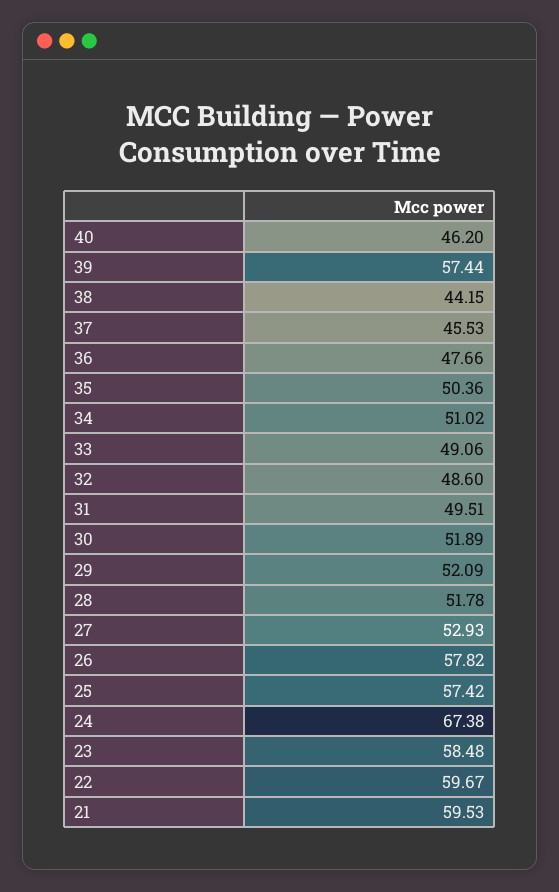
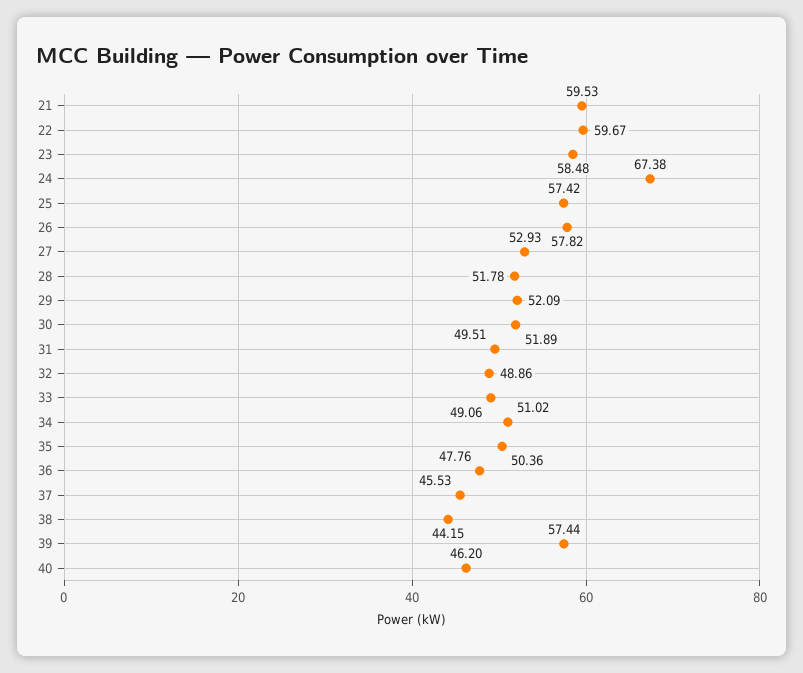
  {
    "40": 46.2,
    "39": 57.44,
    "38": 44.15,
    "37": 45.53,
-   "36": 47.66,
+   "36": 47.76,
    "35": 50.36,
    "34": 51.02,
    "33": 49.06,
-   "32": 48.6,
+   "32": 48.86,
    "31": 49.51,
    "30": 51.89,
    "29": 52.09,
    "28": 51.78,
    "27": 52.93,
    "26": 57.82,
    "25": 57.42,
    "24": 67.38,
    "23": 58.48,
    "22": 59.67,
    "21": 59.53
  }

